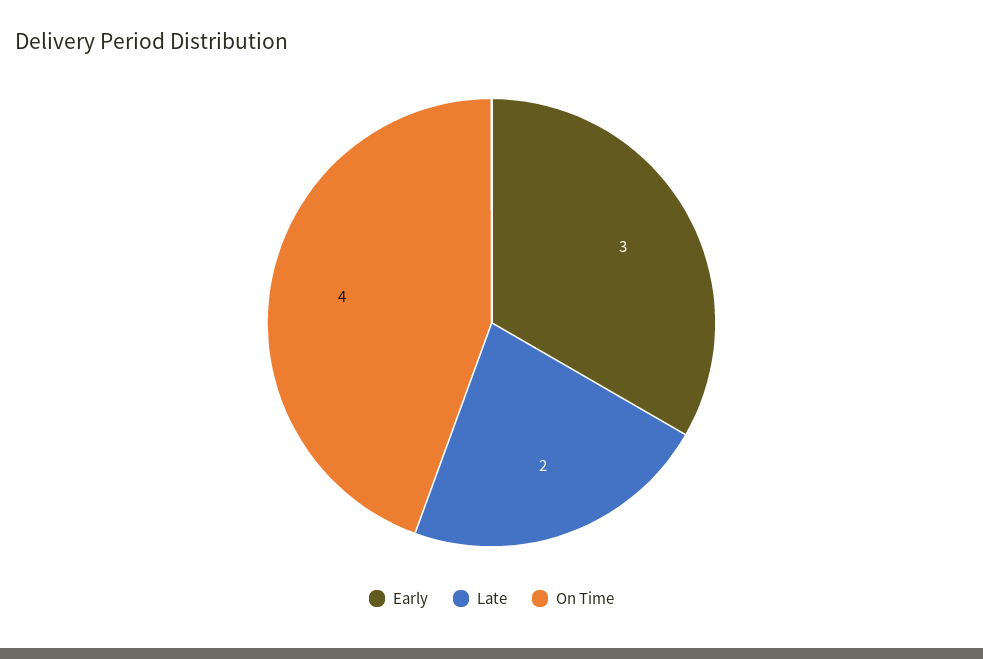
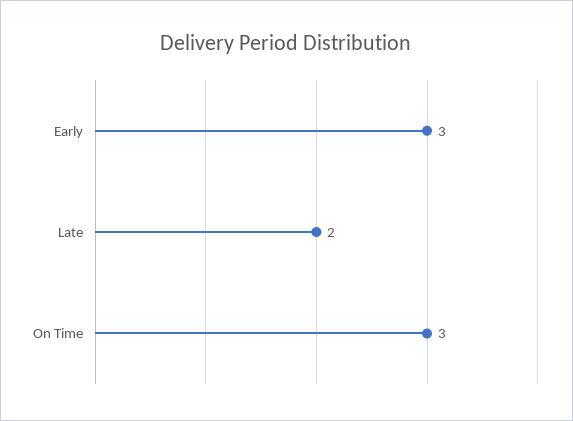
  {
    "Early": 3,
    "Late": 2,
-   "On Time": 4
+   "On Time": 3
  }

